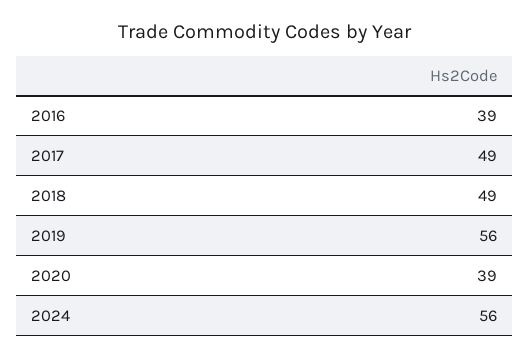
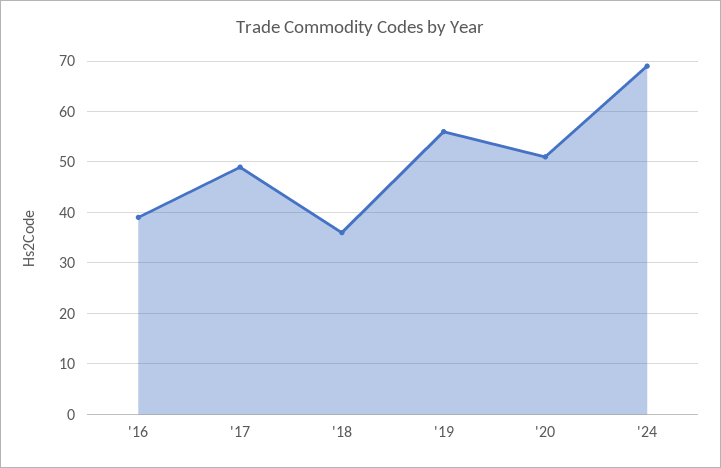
  {
    "2016": 39,
    "2017": 49,
-   "2018": 49,
+   "2018": 35,
    "2019": 56,
-   "2020": 39,
+   "2020": 50,
-   "2024": 56
+   "2024": 70
  }

